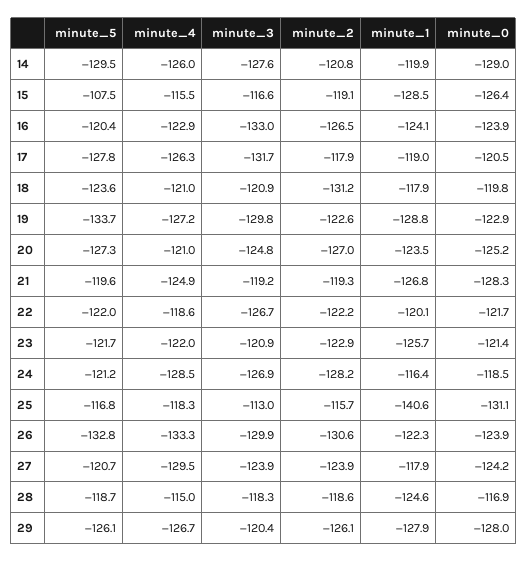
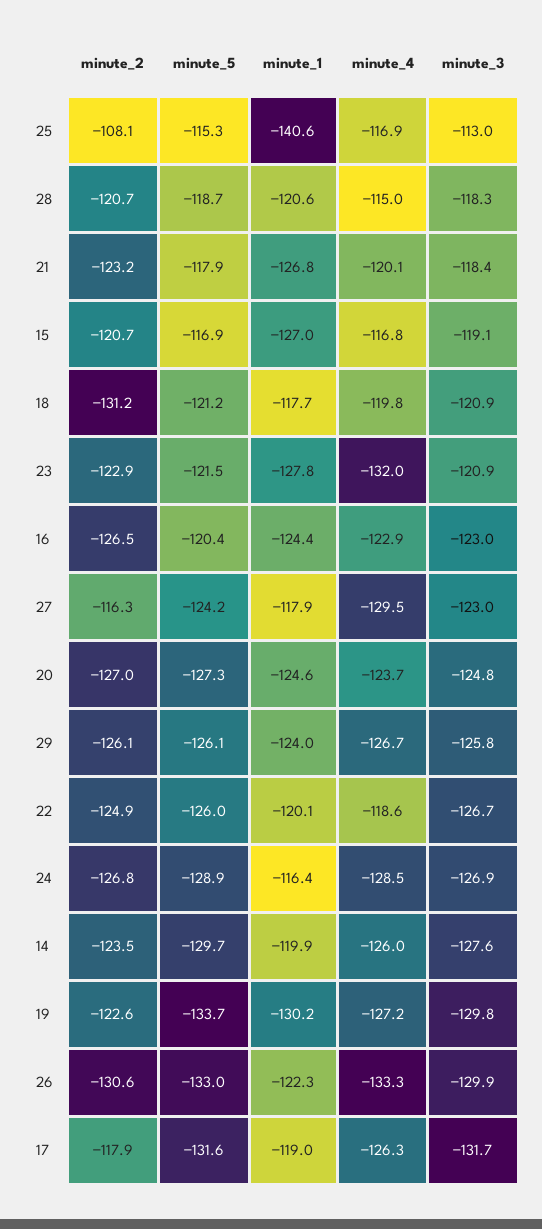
  {
    "minute_5": {
-     "14": -129.5,
+     "14": -129.7,
-     "15": -107.5,
+     "15": -116.9,
      "16": -120.4,
-     "17": -127.8,
+     "17": -131.6,
-     "18": -123.6,
+     "18": -121.2,
      "19": -133.7,
      "20": -127.3,
-     "21": -119.6,
+     "21": -117.9,
-     "22": -122,
+     "22": -126,
-     "23": -121.7,
+     "23": -121.5,
-     "24": -121.2,
+     "24": -128.9,
-     "25": -116.8,
+     "25": -115.3,
-     "26": -132.8,
+     "26": -133,
-     "27": -120.7,
+     "27": -124.2,
      "28": -118.7,
      "29": -126.1
    },
    "minute_4": {
      "14": -126,
-     "15": -115.5,
+     "15": -116.8,
      "16": -122.9,
      "17": -126.3,
-     "18": -121,
+     "18": -119.8,
      "19": -127.2,
-     "20": -121,
+     "20": -123.7,
-     "21": -124.9,
+     "21": -120.1,
      "22": -118.6,
-     "23": -122,
+     "23": -132,
      "24": -128.5,
-     "25": -118.3,
+     "25": -116.9,
      "26": -133.3,
      "27": -129.5,
      "28": -115,
      "29": -126.7
    },
    "minute_3": {
      "14": -127.6,
-     "15": -116.6,
+     "15": -119.1,
-     "16": -133,
+     "16": -123,
      "17": -131.7,
      "18": -120.9,
      "19": -129.8,
      "20": -124.8,
-     "21": -119.2,
+     "21": -118.4,
      "22": -126.7,
      "23": -120.9,
      "24": -126.9,
      "25": -113,
      "26": -129.9,
-     "27": -123.9,
+     "27": -123,
      "28": -118.3,
-     "29": -120.4
+     "29": -125.8
    },
    "minute_2": {
-     "14": -120.8,
+     "14": -123.5,
-     "15": -119.1,
+     "15": -120.7,
      "16": -126.5,
      "17": -117.9,
      "18": -131.2,
      "19": -122.6,
      "20": -127,
-     "21": -119.3,
+     "21": -123.2,
-     "22": -122.2,
+     "22": -124.9,
      "23": -122.9,
-     "24": -128.2,
+     "24": -126.8,
-     "25": -115.7,
+     "25": -108.1,
      "26": -130.6,
-     "27": -123.9,
+     "27": -116.3,
-     "28": -118.6,
+     "28": -120.7,
      "29": -126.1
    },
    "minute_1": {
      "14": -119.9,
-     "15": -128.5,
+     "15": -127,
-     "16": -124.1,
+     "16": -124.4,
      "17": -119,
-     "18": -117.9,
+     "18": -117.7,
-     "19": -128.8,
+     "19": -130.2,
-     "20": -123.5,
+     "20": -124.6,
      "21": -126.8,
      "22": -120.1,
-     "23": -125.7,
+     "23": -127.8,
      "24": -116.4,
      "25": -140.6,
      "26": -122.3,
      "27": -117.9,
-     "28": -124.6,
+     "28": -120.6,
-     "29": -127.9
+     "29": -124
-   },
+   }
-   "minute_0": {
-     "14": -129,
-     "15": -126.4,
-     "16": -123.9,
-     "17": -120.5,
-     "18": -119.8,
-     "19": -122.9,
-     "20": -125.2,
-     "21": -128.3,
-     "22": -121.7,
-     "23": -121.4,
-     "24": -118.5,
-     "25": -131.1,
-     "26": -123.9,
-     "27": -124.2,
-     "28": -116.9,
-     "29": -128
-   }
  }

